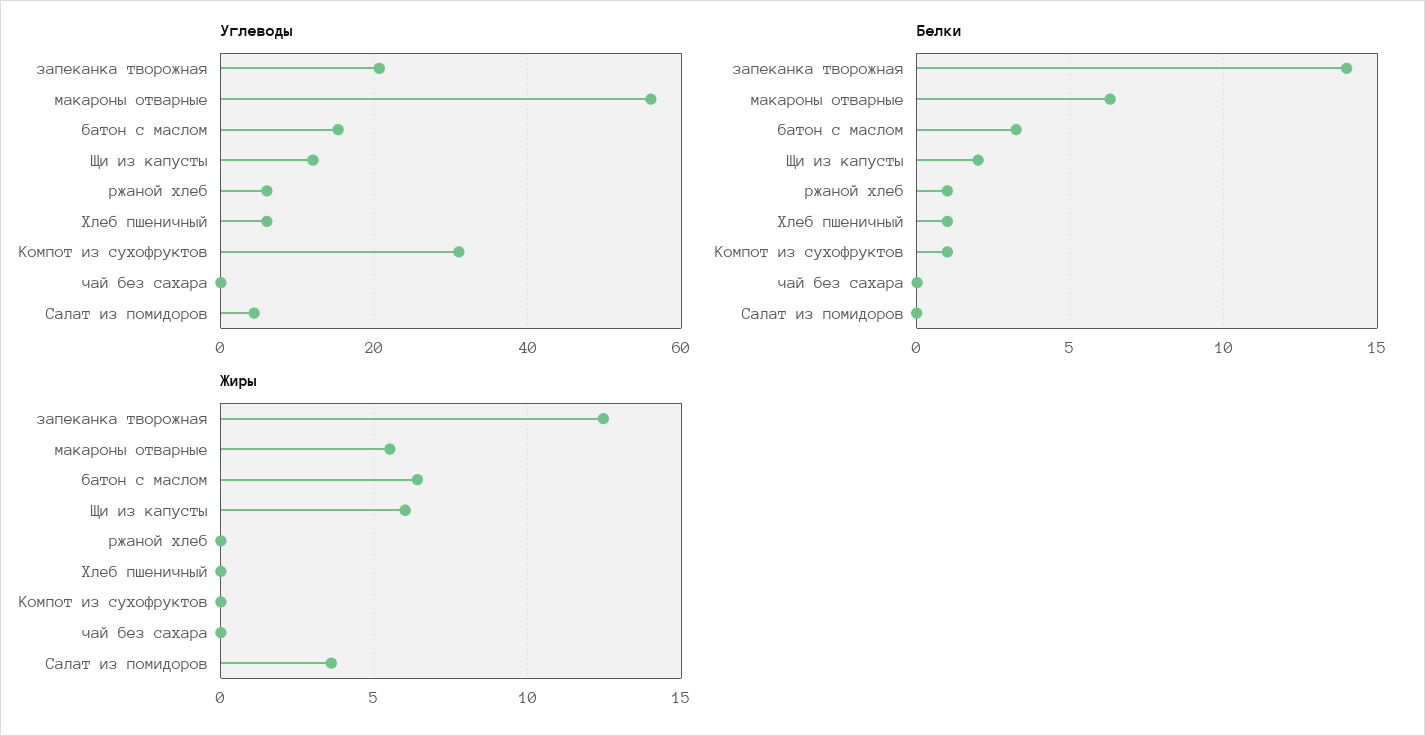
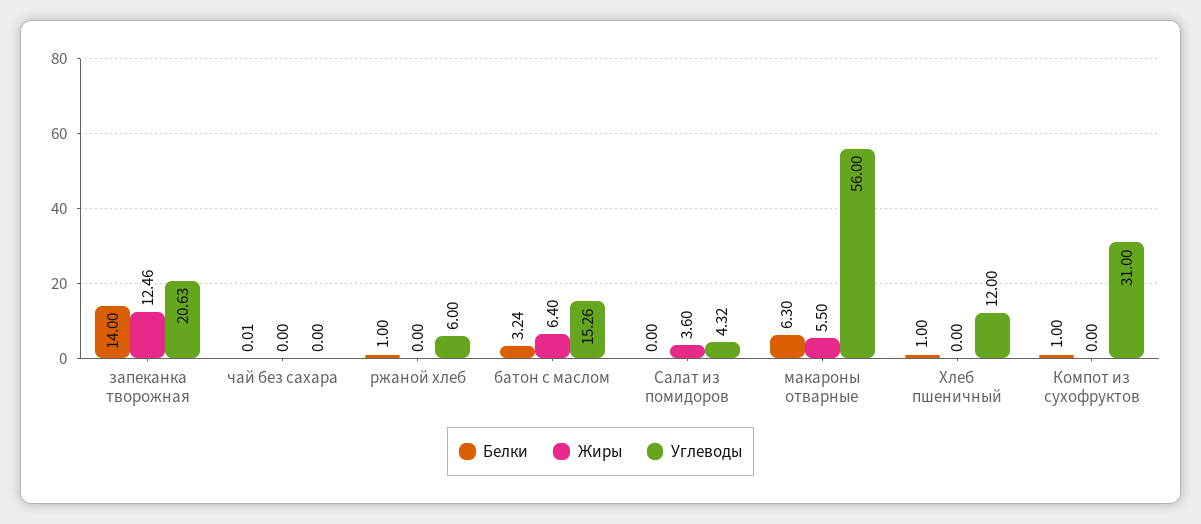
  {
    "Углеводы": {
      "запеканка творожная": 20.63,
      "макароны отварные": 56,
      "батон с маслом": 15.26,
-     "Щи из капусты": 12,
      "ржаной хлеб": 6,
-     "Хлеб пшеничный": 6,
+     "Хлеб пшеничный": 12,
      "Компот из сухофруктов": 31,
      "чай без сахара": 0,
      "Салат из помидоров": 4.32
    },
    "Белки": {
      "запеканка творожная": 14,
      "макароны отварные": 6.3,
      "батон с маслом": 3.24,
-     "Щи из капусты": 2,
      "ржаной хлеб": 1,
      "Хлеб пшеничный": 1,
      "Компот из сухофруктов": 1,
      "чай без сахара": 0.01,
      "Салат из помидоров": 0
    },
    "Жиры": {
      "запеканка творожная": 12.46,
      "макароны отварные": 5.5,
      "батон с маслом": 6.4,
-     "Щи из капусты": 6,
      "ржаной хлеб": 0,
      "Хлеб пшеничный": 0,
      "Компот из сухофруктов": 0,
      "чай без сахара": 0,
      "Салат из помидоров": 3.6
    }
  }

